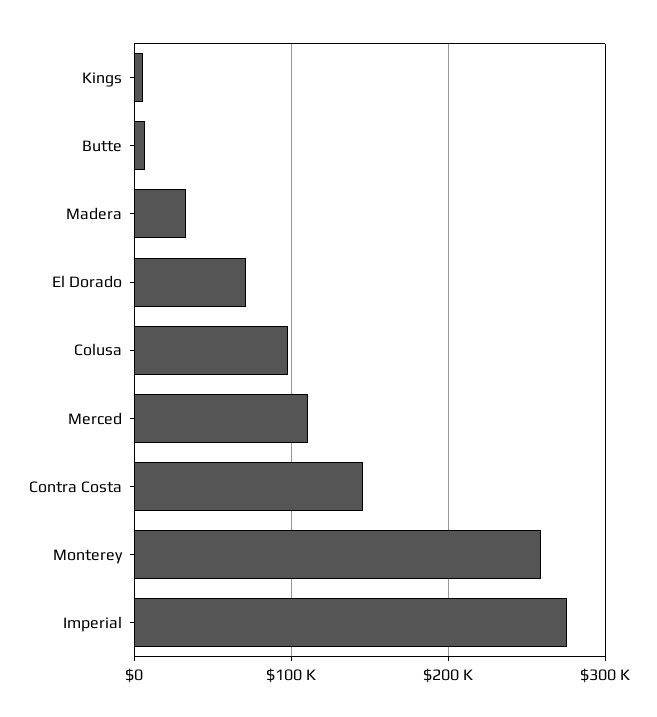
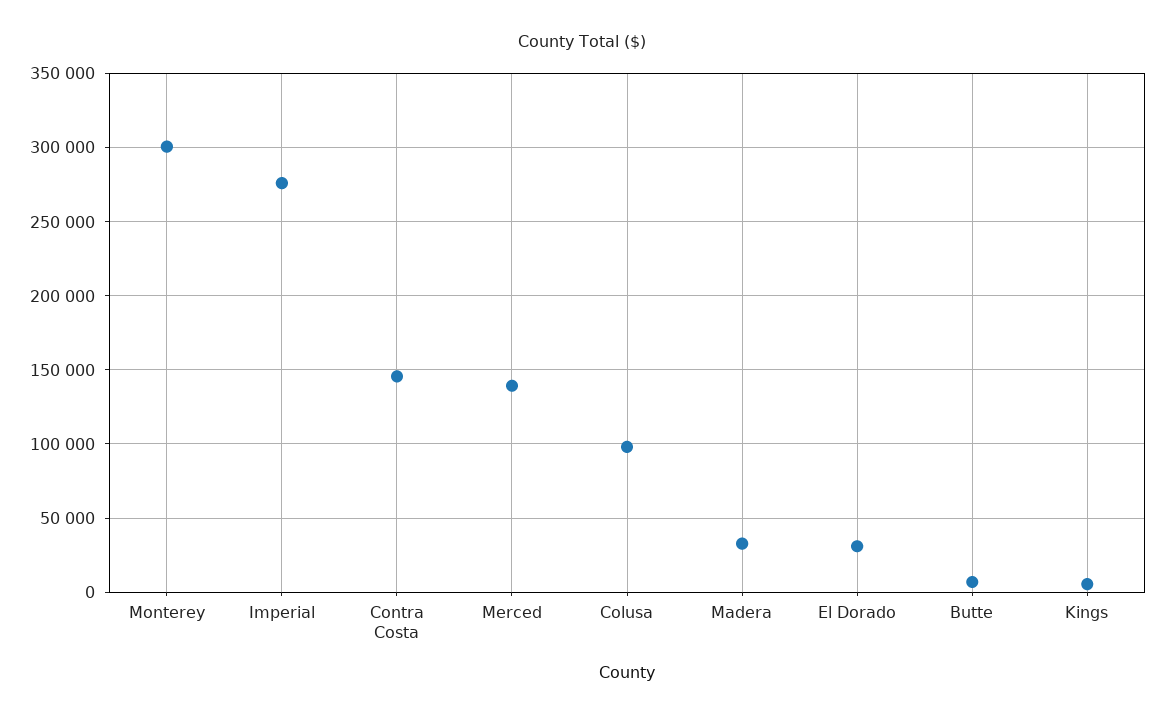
  {
    "Kings": 5000,
    "Butte": 5000,
    "Madera": 35000,
-   "El Dorado": 70000,
+   "El Dorado": 30000,
    "Colusa": 100000,
-   "Merced": 110000,
+   "Merced": 140000,
    "Contra Costa": 145000,
-   "Monterey": 260000,
+   "Monterey": 300000,
    "Imperial": 275000
  }

